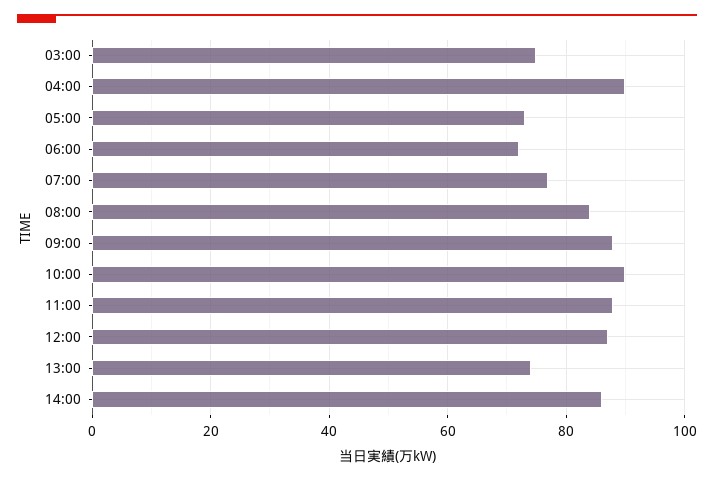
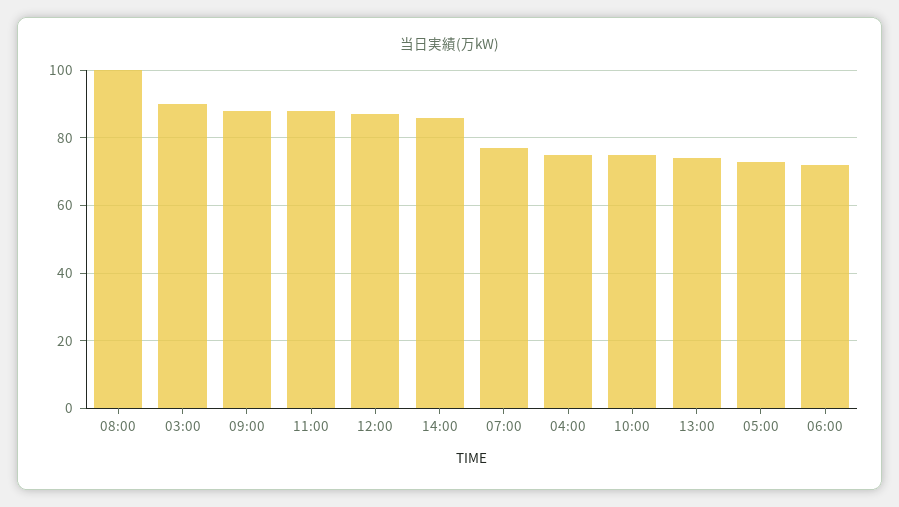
  {
-   "03:00": 75,
+   "03:00": 90,
-   "04:00": 90,
+   "04:00": 75,
    "05:00": 75,
    "06:00": 70,
    "07:00": 75,
-   "08:00": 85,
+   "08:00": 100,
    "09:00": 90,
-   "10:00": 90,
+   "10:00": 75,
    "11:00": 90,
    "12:00": 85,
    "13:00": 75,
    "14:00": 85
  }

